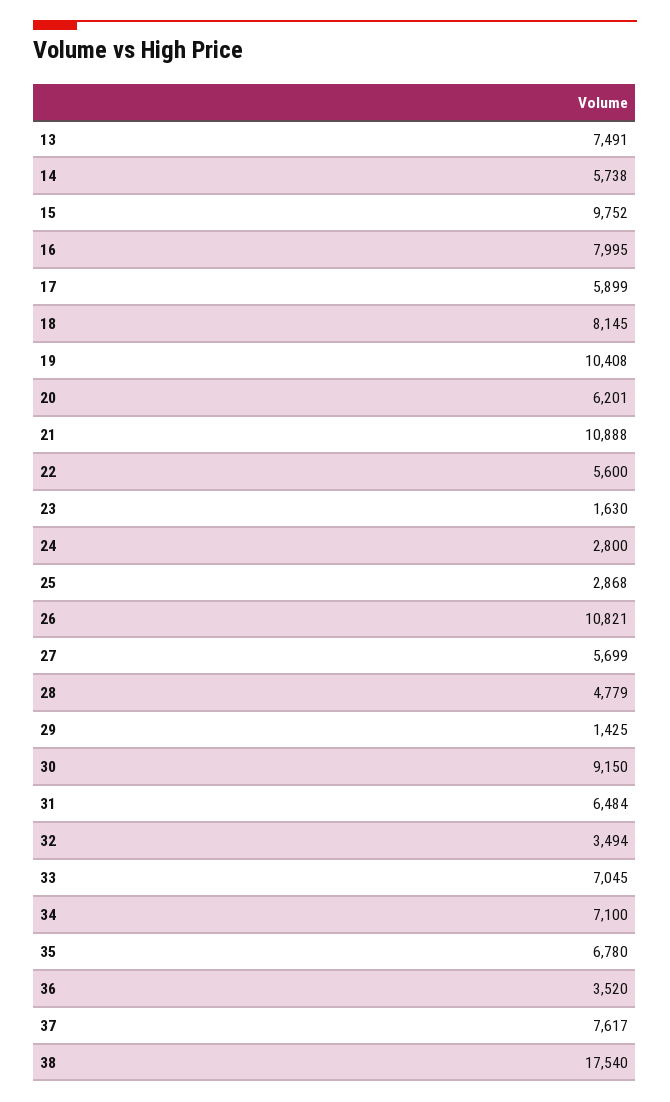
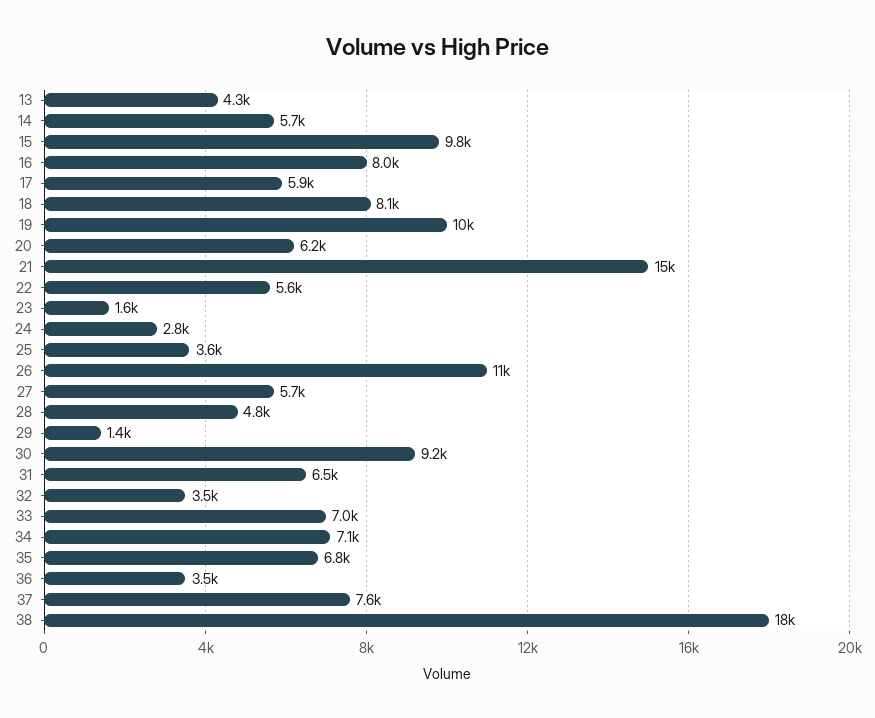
  {
-   "13": 7491,
+   "13": 4300,
    "14": 5738,
    "15": 9752,
    "16": 7995,
    "17": 5899,
    "18": 8145,
    "19": 10408,
    "20": 6201,
-   "21": 10888,
+   "21": 15000,
    "22": 5600,
    "23": 1630,
    "24": 2800,
-   "25": 2868,
+   "25": 3600,
    "26": 10821,
    "27": 5699,
    "28": 4779,
    "29": 1425,
    "30": 9150,
    "31": 6484,
    "32": 3494,
    "33": 7045,
    "34": 7100,
    "35": 6780,
    "36": 3520,
    "37": 7617,
    "38": 17540
  }

